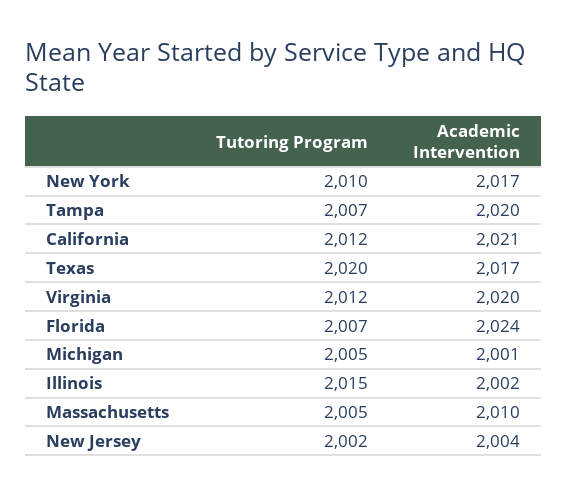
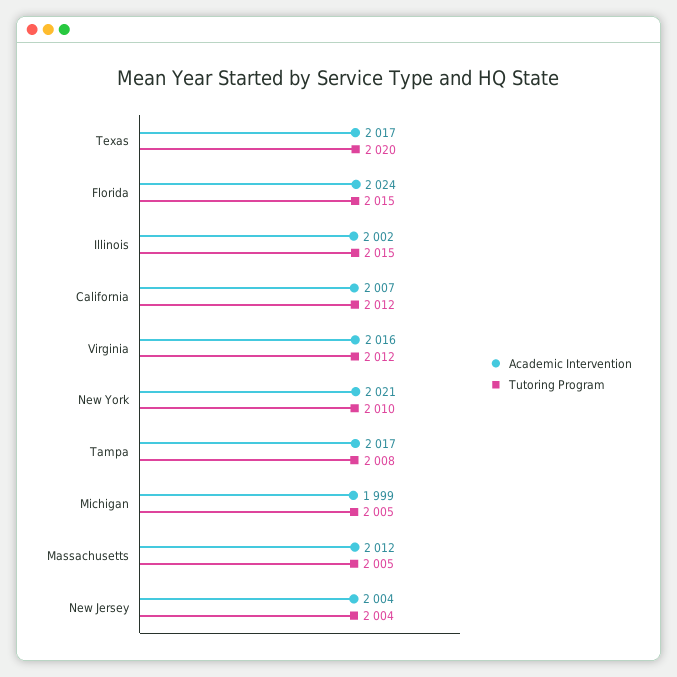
  {
    "Tutoring Program": {
      "New York": 2010,
-     "Tampa": 2007,
+     "Tampa": 2008,
      "California": 2012,
      "Texas": 2020,
      "Virginia": 2012,
-     "Florida": 2007,
+     "Florida": 2015,
      "Michigan": 2005,
      "Illinois": 2015,
      "Massachusetts": 2005,
-     "New Jersey": 2002
+     "New Jersey": 2004
    },
    "Academic Intervention": {
-     "New York": 2017,
+     "New York": 2021,
-     "Tampa": 2020,
+     "Tampa": 2017,
-     "California": 2021,
+     "California": 2007,
      "Texas": 2017,
-     "Virginia": 2020,
+     "Virginia": 2016,
      "Florida": 2024,
-     "Michigan": 2001,
+     "Michigan": 1999,
      "Illinois": 2002,
-     "Massachusetts": 2010,
+     "Massachusetts": 2012,
      "New Jersey": 2004
    }
  }

